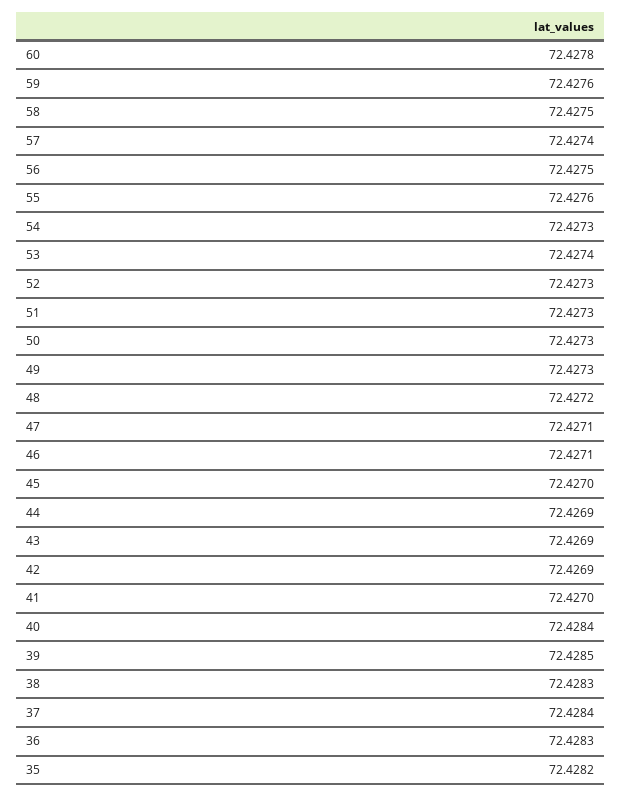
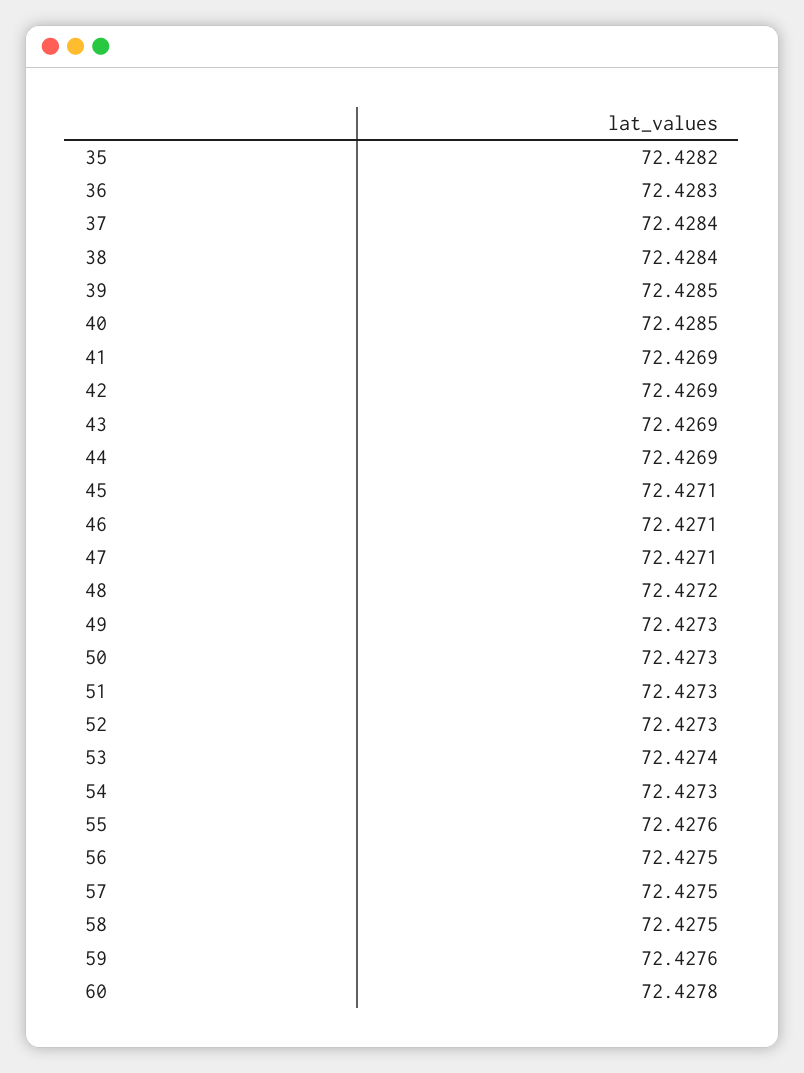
  {
    "60": 72.4278,
    "59": 72.4276,
    "58": 72.4275,
-   "57": 72.4274,
+   "57": 72.4275,
    "56": 72.4275,
    "55": 72.4276,
    "54": 72.4273,
    "53": 72.4274,
    "52": 72.4273,
    "51": 72.4273,
    "50": 72.4273,
    "49": 72.4273,
    "48": 72.4272,
    "47": 72.4271,
    "46": 72.4271,
-   "45": 72.427,
+   "45": 72.4271,
    "44": 72.4269,
    "43": 72.4269,
    "42": 72.4269,
-   "41": 72.427,
+   "41": 72.4269,
-   "40": 72.4284,
+   "40": 72.4285,
    "39": 72.4285,
-   "38": 72.4283,
+   "38": 72.4284,
    "37": 72.4284,
    "36": 72.4283,
    "35": 72.4282
  }

